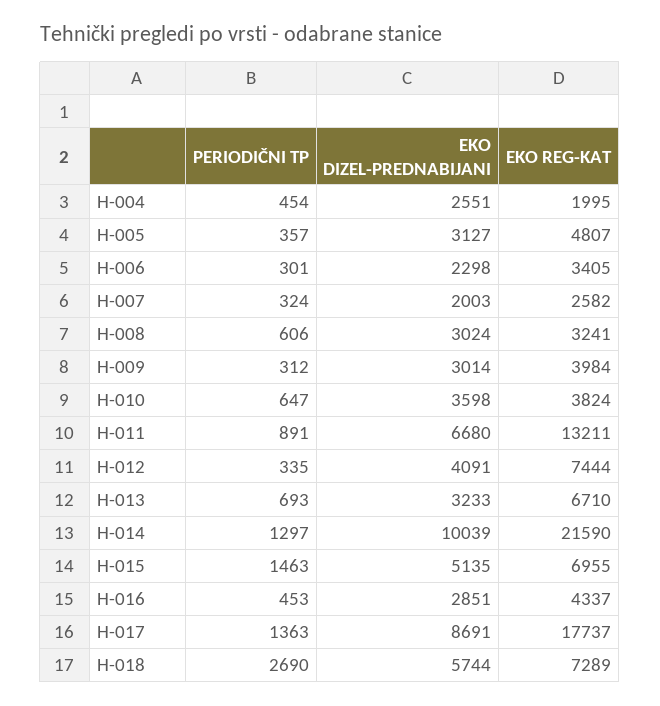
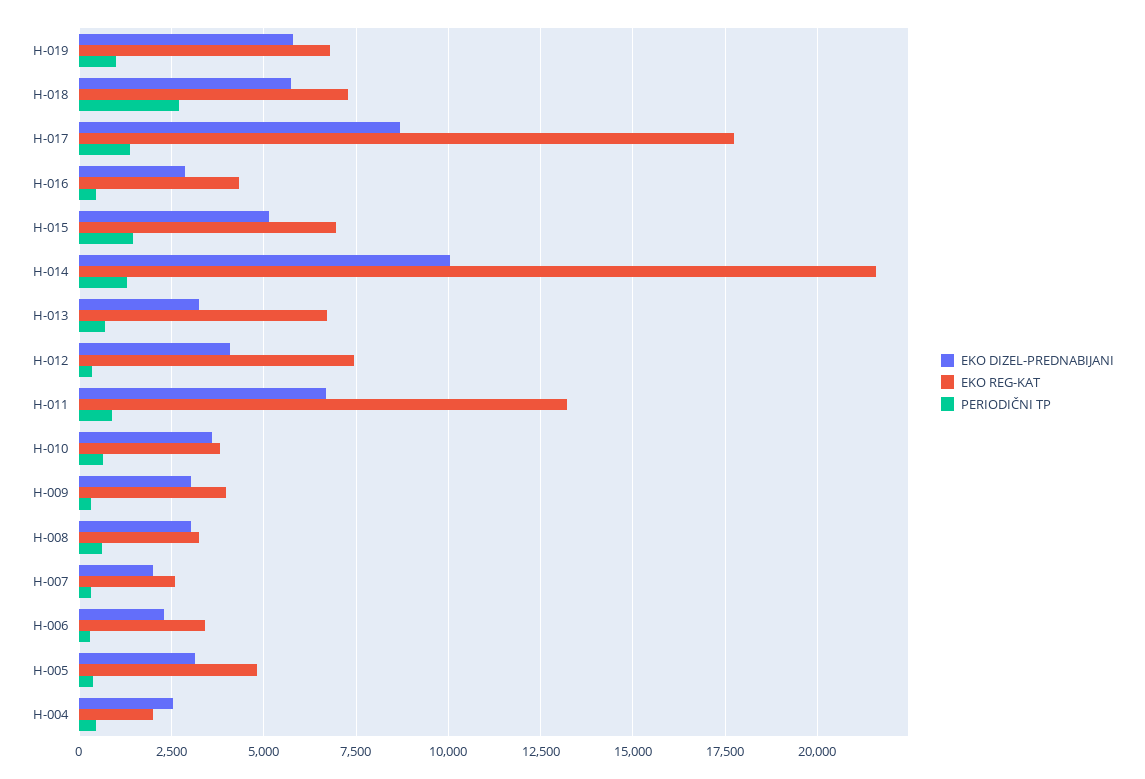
  {
    "PERIODIČNI TP": {
      "H-004": 454,
      "H-005": 357,
      "H-006": 301,
      "H-007": 324,
      "H-008": 606,
      "H-009": 312,
      "H-010": 647,
      "H-011": 891,
      "H-012": 335,
      "H-013": 693,
      "H-014": 1297,
      "H-015": 1463,
      "H-016": 453,
      "H-017": 1363,
-     "H-018": 2690
+     "H-018": 2690,
+     "H-019": 1000
    },
    "EKO DIZEL-PREDNABIJANI": {
      "H-004": 2551,
      "H-005": 3127,
      "H-006": 2298,
      "H-007": 2003,
      "H-008": 3024,
      "H-009": 3014,
      "H-010": 3598,
      "H-011": 6680,
      "H-012": 4091,
      "H-013": 3233,
      "H-014": 10039,
      "H-015": 5135,
      "H-016": 2851,
      "H-017": 8691,
-     "H-018": 5744
+     "H-018": 5744,
+     "H-019": 5750
    },
    "EKO REG-KAT": {
      "H-004": 1995,
      "H-005": 4807,
      "H-006": 3405,
      "H-007": 2582,
      "H-008": 3241,
      "H-009": 3984,
      "H-010": 3824,
      "H-011": 13211,
      "H-012": 7444,
      "H-013": 6710,
      "H-014": 21590,
      "H-015": 6955,
      "H-016": 4337,
      "H-017": 17737,
-     "H-018": 7289
+     "H-018": 7289,
+     "H-019": 6750
    }
  }

